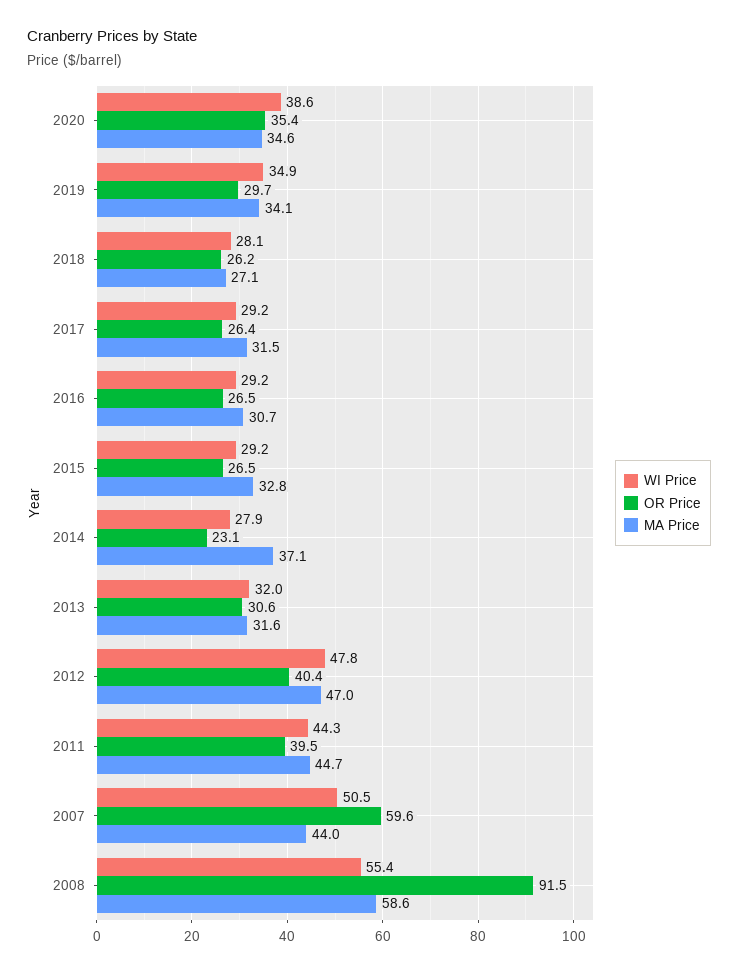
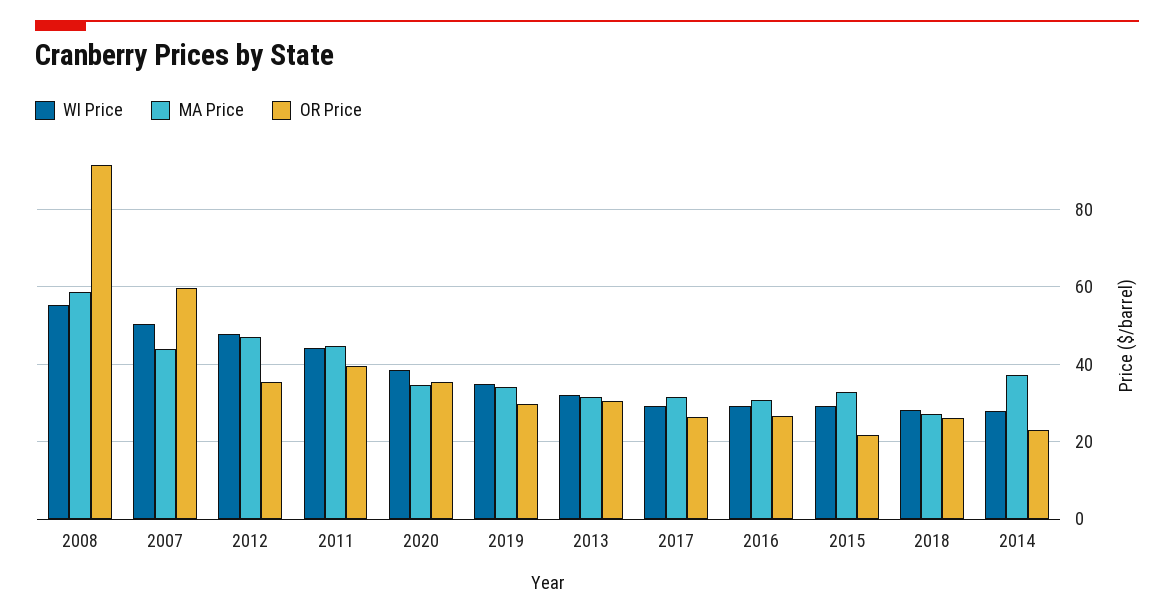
  {
    "WI Price": {
      "2020": 38.6,
      "2019": 34.9,
      "2018": 28.1,
      "2017": 29.2,
      "2016": 29.2,
      "2015": 29.2,
      "2014": 27.9,
      "2013": 32,
      "2012": 47.8,
      "2011": 44.3,
      "2007": 50.5,
      "2008": 55.4
    },
    "OR Price": {
      "2020": 35.4,
      "2019": 29.7,
      "2018": 26.2,
      "2017": 26.4,
      "2016": 26.5,
-     "2015": 26.5,
+     "2015": 22,
      "2014": 23.1,
      "2013": 30.6,
-     "2012": 40.4,
+     "2012": 36,
      "2011": 39.5,
      "2007": 59.6,
      "2008": 91.5
    },
    "MA Price": {
      "2020": 34.6,
      "2019": 34.1,
      "2018": 27.1,
      "2017": 31.5,
      "2016": 30.7,
      "2015": 32.8,
      "2014": 37.1,
      "2013": 31.6,
      "2012": 47,
      "2011": 44.7,
      "2007": 44,
      "2008": 58.6
    }
  }

